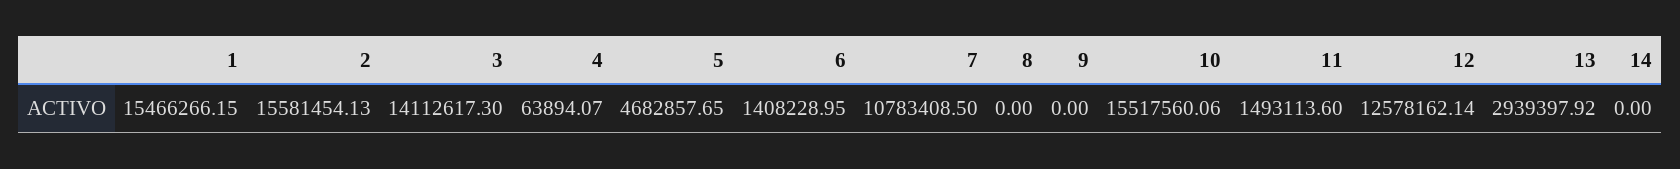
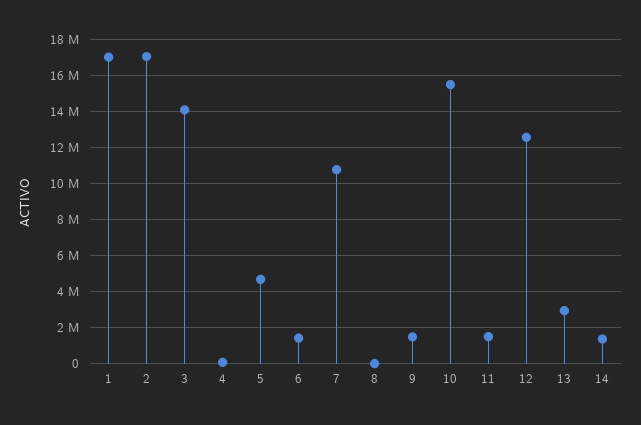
  {
-   "1": 15466266.15,
+   "1": 17000000,
-   "2": 15581454.13,
+   "2": 17000000,
    "3": 14112617.3,
    "4": 63894.07,
    "5": 4682857.65,
    "6": 1408228.95,
    "7": 10783408.5,
    "8": 0,
-   "9": 0,
+   "9": 1500000,
    "10": 15517560.06,
    "11": 1493113.6,
    "12": 12578162.14,
    "13": 2939397.92,
-   "14": 0
+   "14": 1500000
  }

